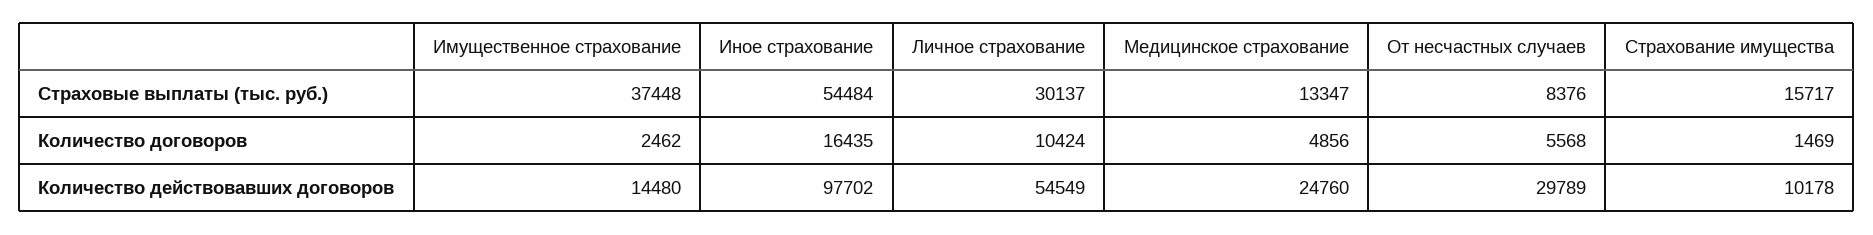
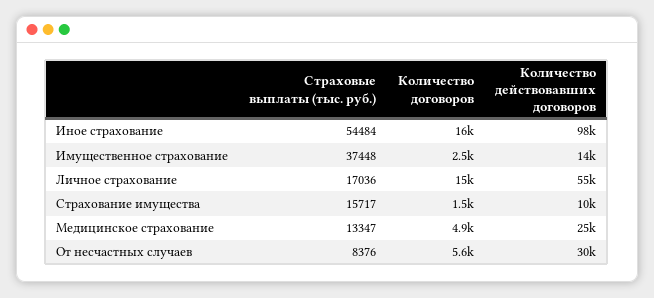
  {
    "Имущественное страхование": {
      "Страховые выплаты (тыс. руб.)": 37448,
      "Количество договоров": 2462,
      "Количество действовавших договоров": 14480
    },
    "Иное страхование": {
      "Страховые выплаты (тыс. руб.)": 54484,
      "Количество договоров": 16435,
      "Количество действовавших договоров": 97702
    },
    "Личное страхование": {
-     "Страховые выплаты (тыс. руб.)": 30137,
+     "Страховые выплаты (тыс. руб.)": 17036,
-     "Количество договоров": 10424,
+     "Количество договоров": 15000,
      "Количество действовавших договоров": 54549
    },
    "Медицинское страхование": {
      "Страховые выплаты (тыс. руб.)": 13347,
      "Количество договоров": 4856,
      "Количество действовавших договоров": 24760
    },
    "От несчастных случаев": {
      "Страховые выплаты (тыс. руб.)": 8376,
      "Количество договоров": 5568,
      "Количество действовавших договоров": 29789
    },
    "Страхование имущества": {
      "Страховые выплаты (тыс. руб.)": 15717,
      "Количество договоров": 1469,
      "Количество действовавших договоров": 10178
    }
  }

